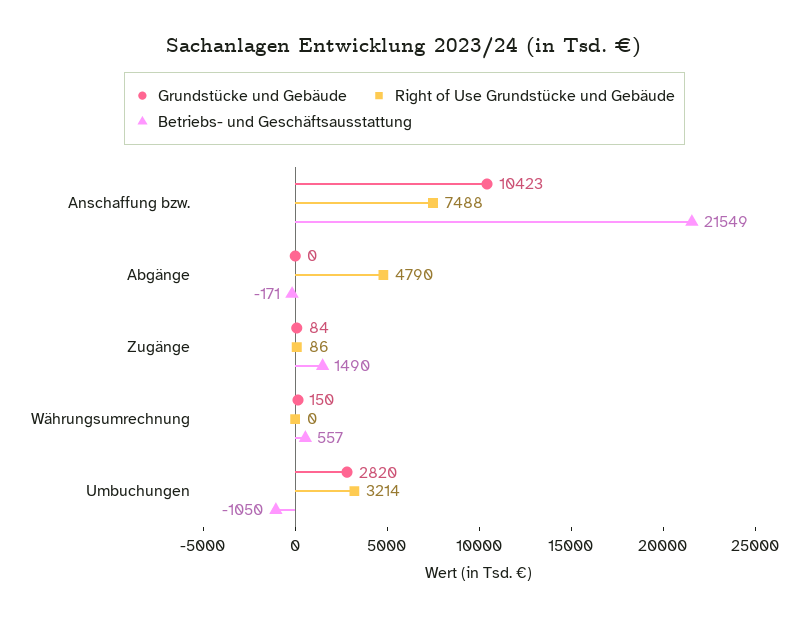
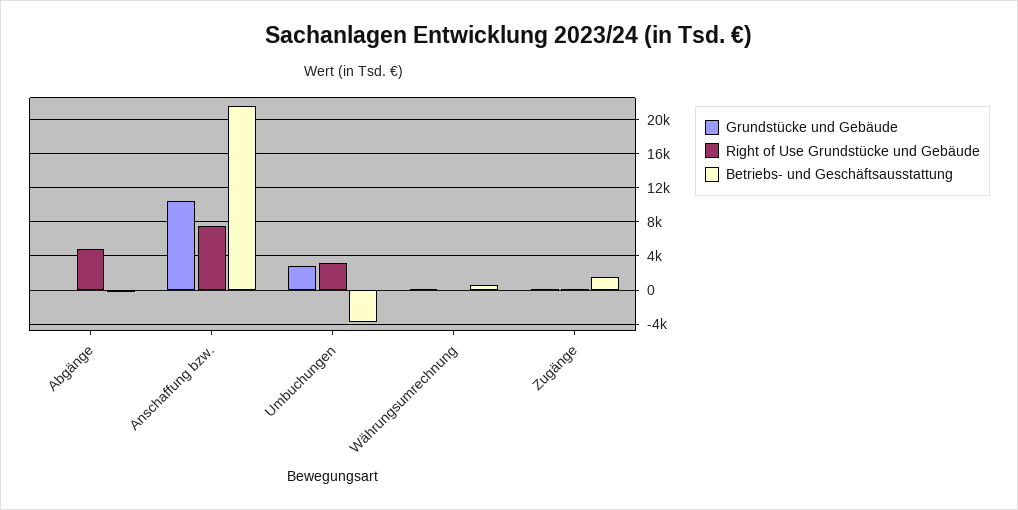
  {
    "Grundstücke und Gebäude": {
      "Anschaffung bzw.": 10423,
      "Abgänge": 0,
      "Zugänge": 84,
      "Währungsumrechnung": 150,
      "Umbuchungen": 2820
    },
    "Right of Use Grundstücke und Gebäude": {
      "Anschaffung bzw.": 7488,
      "Abgänge": 4790,
      "Zugänge": 86,
      "Währungsumrechnung": 0,
      "Umbuchungen": 3214
    },
    "Betriebs- und Geschäftsausstattung": {
      "Anschaffung bzw.": 21549,
      "Abgänge": -171,
      "Zugänge": 1490,
      "Währungsumrechnung": 557,
-     "Umbuchungen": -1050
+     "Umbuchungen": -4000
    }
  }

